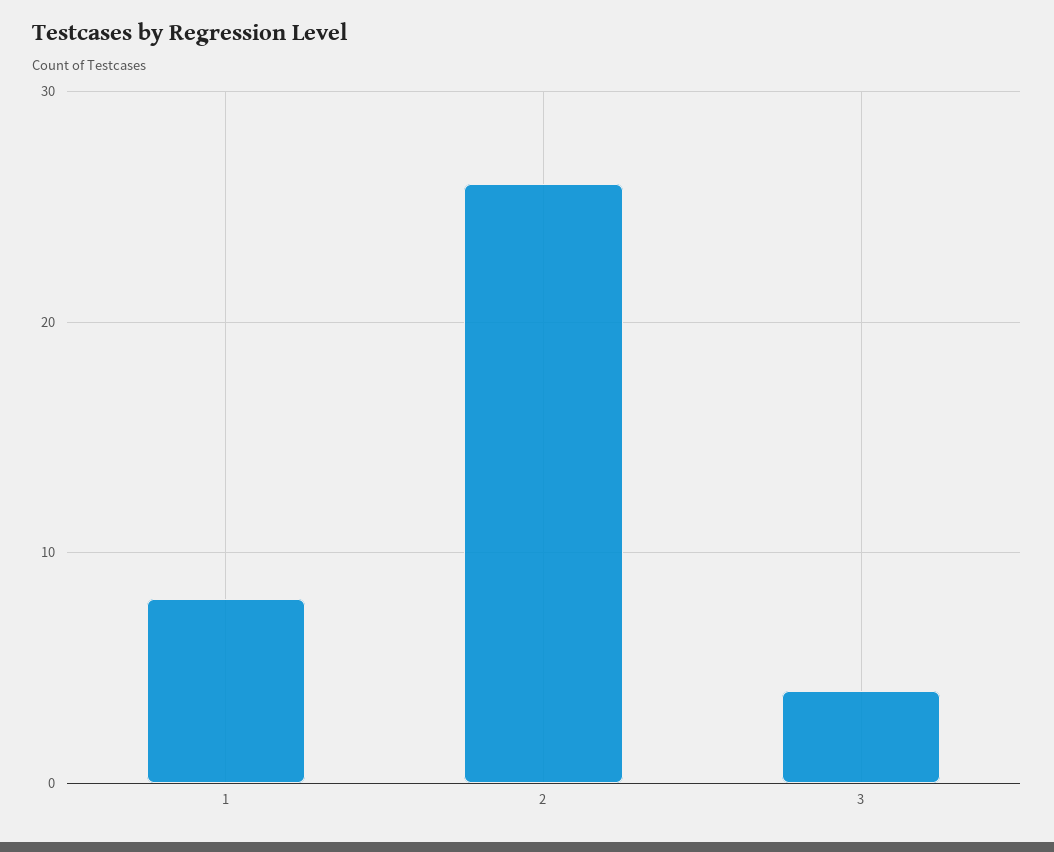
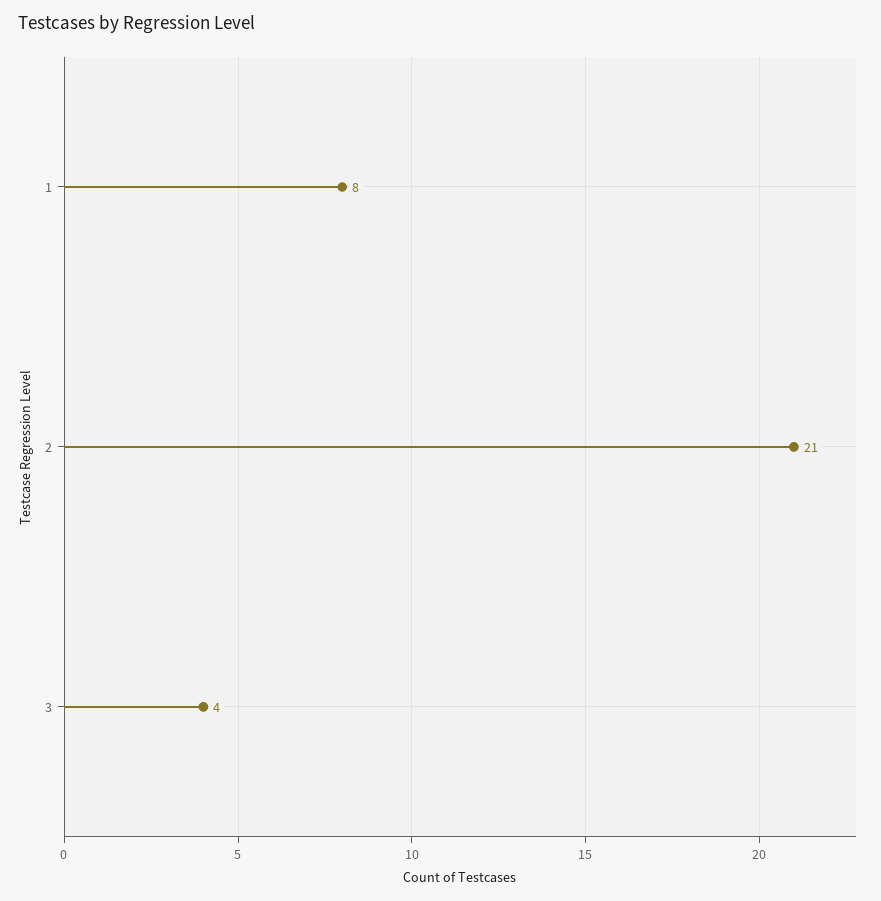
  {
    "1": 8,
-   "2": 26,
+   "2": 21,
    "3": 4
  }

